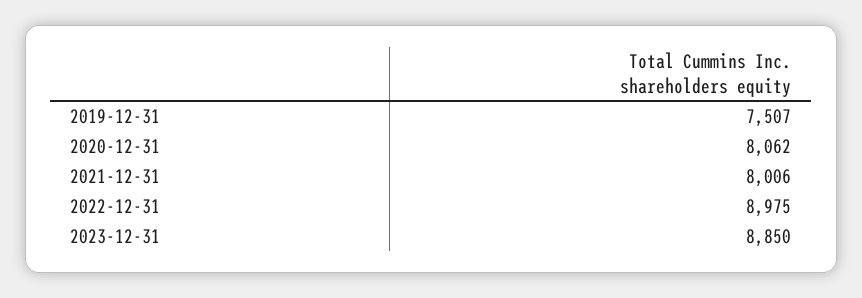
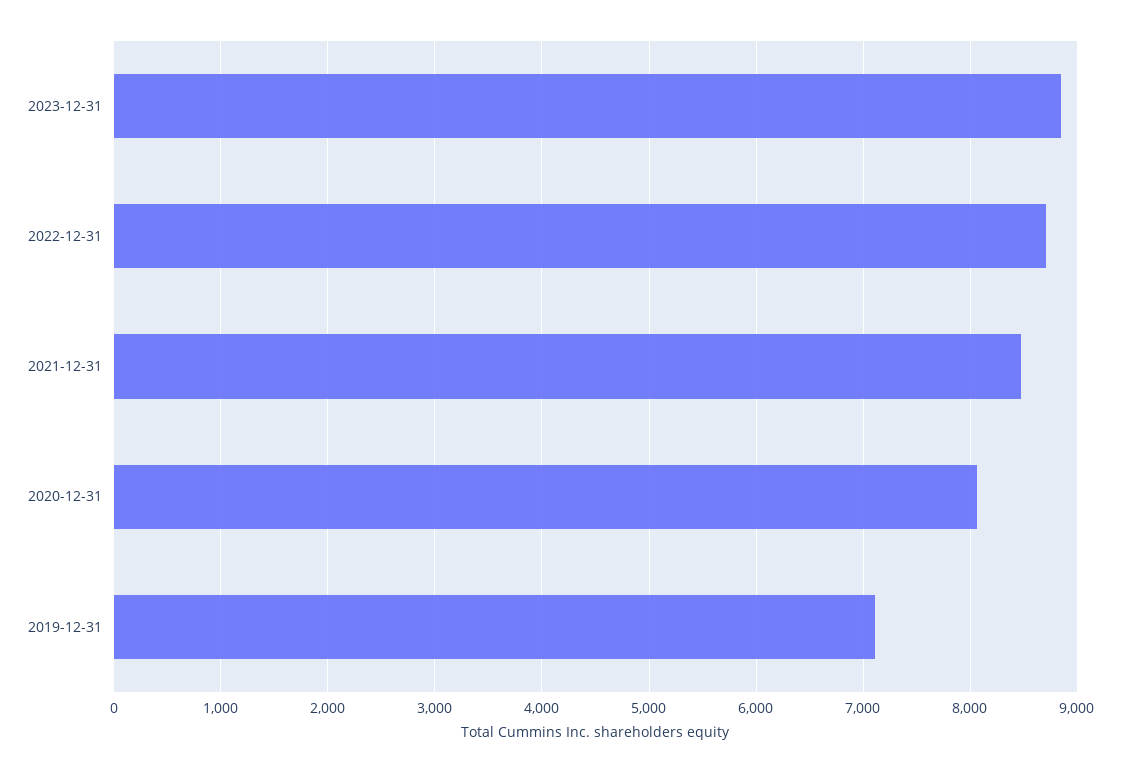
  {
-   "2019-12-31": 7507,
+   "2019-12-31": 7100,
    "2020-12-31": 8062,
-   "2021-12-31": 8006,
+   "2021-12-31": 8500,
-   "2022-12-31": 8975,
+   "2022-12-31": 8700,
    "2023-12-31": 8850
  }

